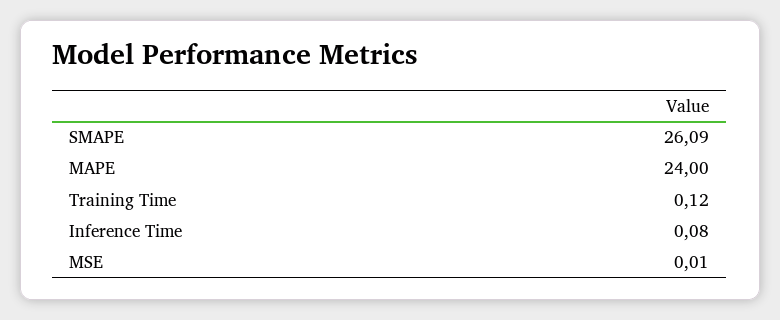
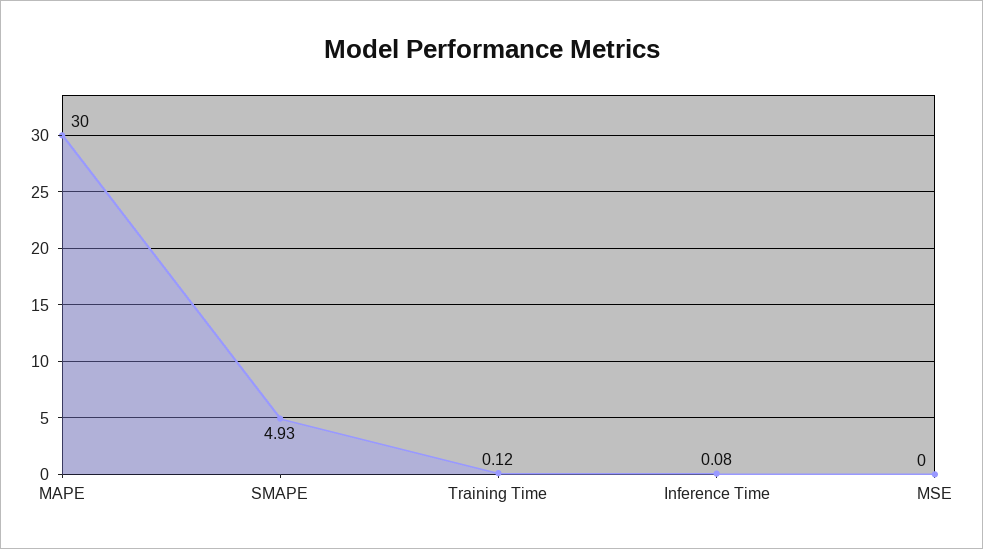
  {
-   "SMAPE": 26.09,
+   "SMAPE": 4.93,
-   "MAPE": 24,
+   "MAPE": 30,
    "Training Time": 0.12,
    "Inference Time": 0.08,
-   "MSE": 0.01
+   "MSE": 0
  }

